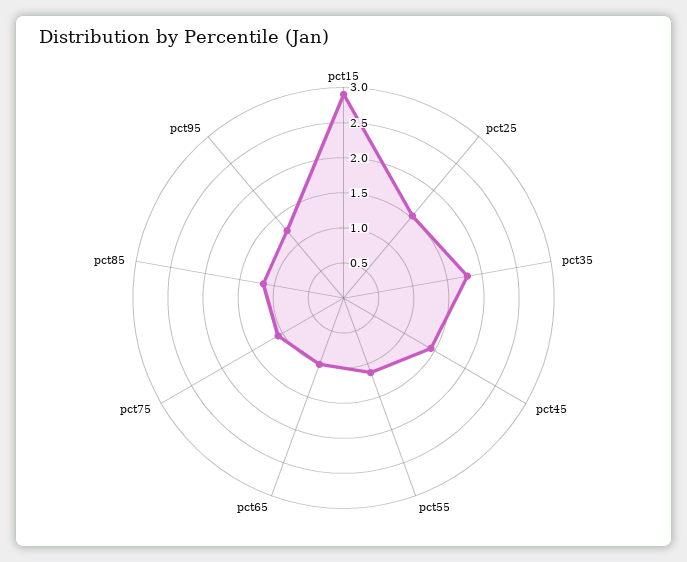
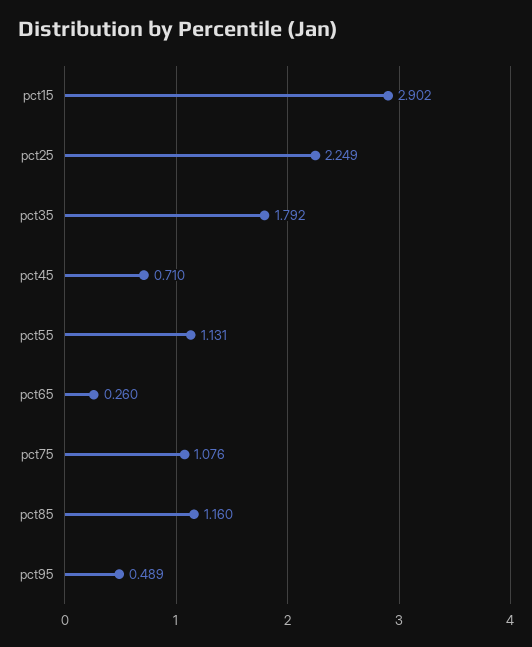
  {
    "pct15": 2.902,
-   "pct25": 1.5,
+   "pct25": 2.249,
    "pct35": 1.792,
-   "pct45": 1.5,
+   "pct45": 0.71,
    "pct55": 1.131,
-   "pct65": 1,
+   "pct65": 0.26,
    "pct75": 1.076,
    "pct85": 1.16,
-   "pct95": 1.25
+   "pct95": 0.489
  }

